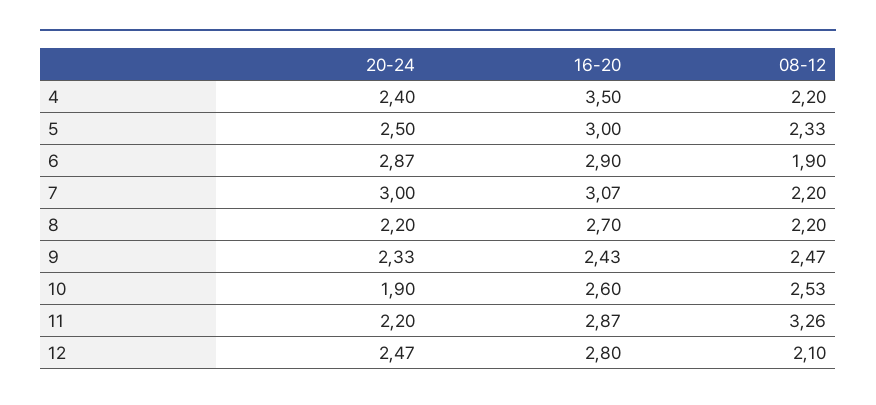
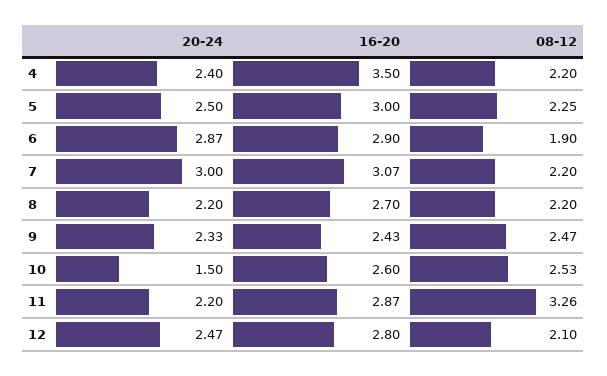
  {
    "20-24": {
      "4": 2.4,
      "5": 2.5,
      "6": 2.87,
      "7": 3,
      "8": 2.2,
      "9": 2.33,
-     "10": 1.9,
+     "10": 1.5,
      "11": 2.2,
      "12": 2.47
    },
    "16-20": {
      "4": 3.5,
      "5": 3,
      "6": 2.9,
      "7": 3.07,
      "8": 2.7,
      "9": 2.43,
      "10": 2.6,
      "11": 2.87,
      "12": 2.8
    },
    "08-12": {
      "4": 2.2,
-     "5": 2.33,
+     "5": 2.25,
      "6": 1.9,
      "7": 2.2,
      "8": 2.2,
      "9": 2.47,
      "10": 2.53,
      "11": 3.26,
      "12": 2.1
    }
  }

